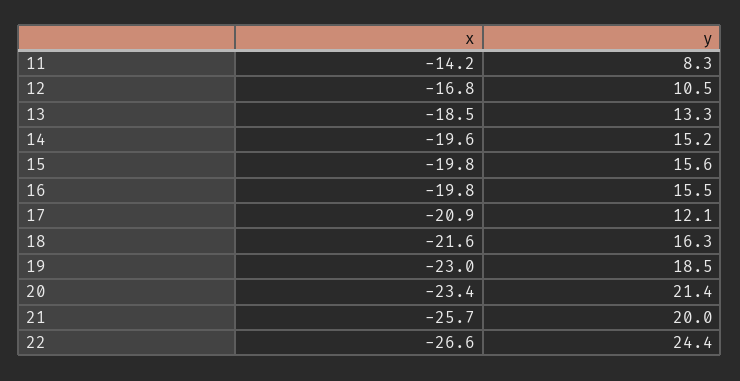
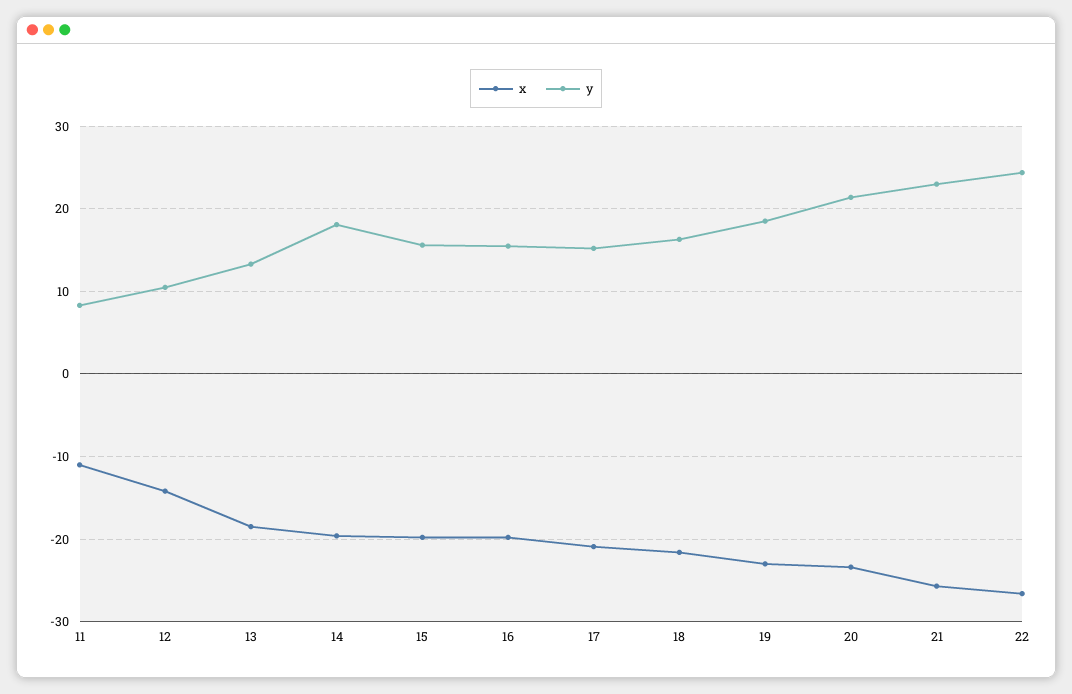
  {
    "x": {
-     "11": -14.2,
+     "11": -11,
-     "12": -16.8,
+     "12": -14,
      "13": -18.5,
      "14": -19.6,
      "15": -19.8,
      "16": -19.8,
      "17": -20.9,
      "18": -21.6,
      "19": -23,
      "20": -23.4,
      "21": -25.7,
      "22": -26.6
    },
    "y": {
      "11": 8.3,
      "12": 10.5,
      "13": 13.3,
-     "14": 15.2,
+     "14": 18,
      "15": 15.6,
      "16": 15.5,
-     "17": 12.1,
+     "17": 15,
      "18": 16.3,
      "19": 18.5,
      "20": 21.4,
-     "21": 20,
+     "21": 23,
      "22": 24.4
    }
  }

